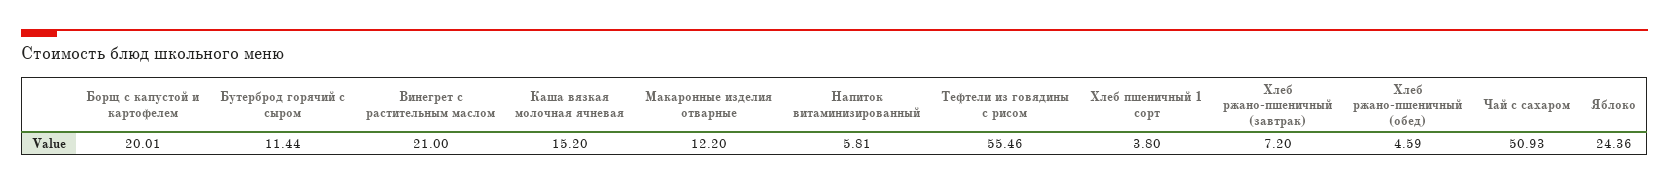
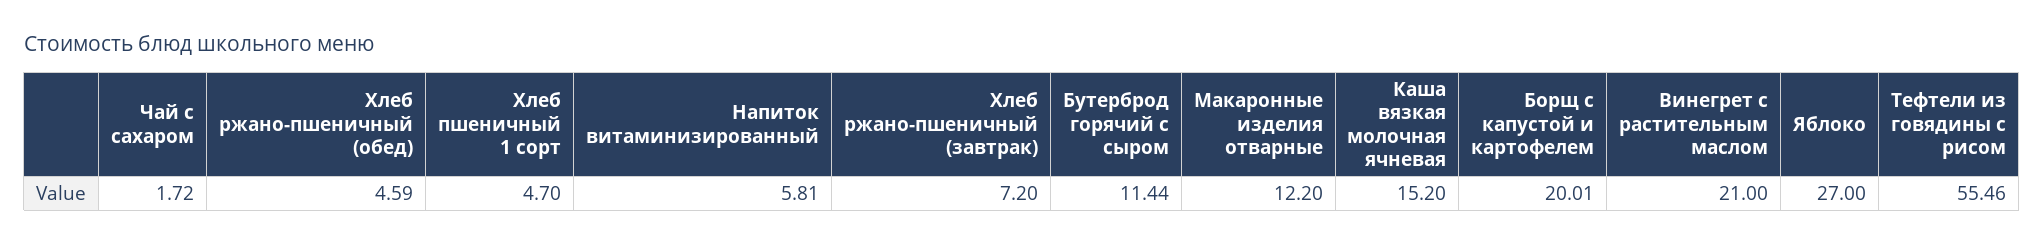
  {
    "Борщ с капустой и картофелем": 20.01,
    "Бутерброд горячий с сыром": 11.44,
    "Винегрет с растительным маслом": 21,
    "Каша вязкая молочная ячневая": 15.2,
    "Макаронные изделия отварные": 12.2,
    "Напиток витаминизированный": 5.81,
    "Тефтели из говядины с рисом": 55.46,
-   "Хлеб пшеничный 1 сорт": 3.8,
+   "Хлеб пшеничный 1 сорт": 4.7,
    "Хлеб ржано-пшеничный (завтрак)": 7.2,
    "Хлеб ржано-пшеничный (обед)": 4.59,
-   "Чай с сахаром": 50.93,
+   "Чай с сахаром": 1.72,
-   "Яблоко": 24.36
+   "Яблоко": 27
  }

